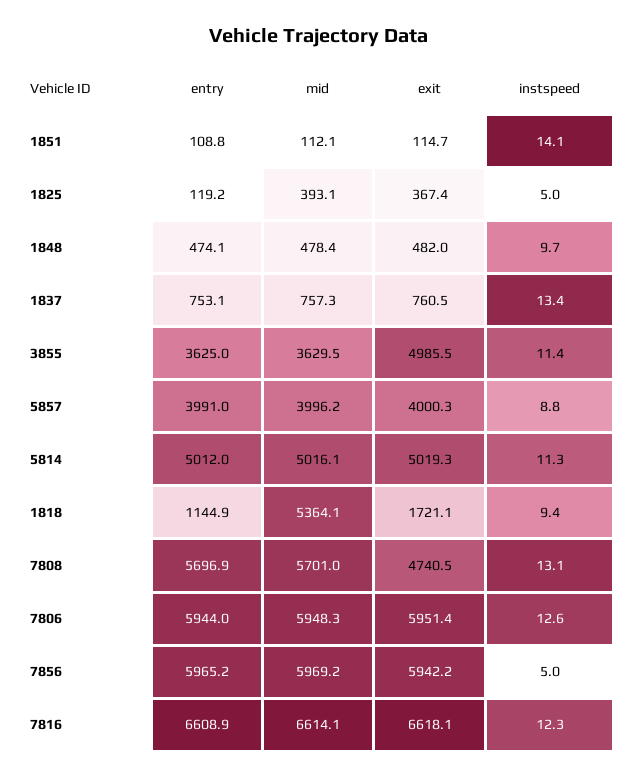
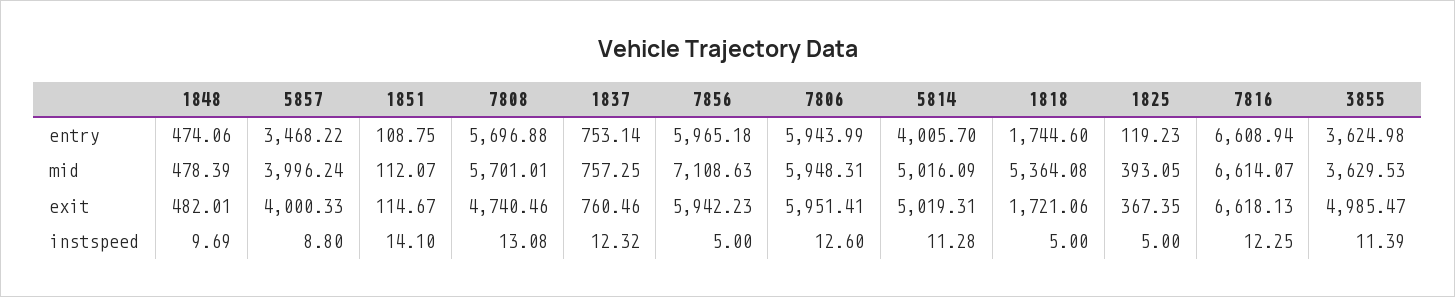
  {
    "entry": {
      "1851": 108.75,
      "1825": 119.23,
      "1848": 474.06,
      "1837": 753.14,
      "3855": 3624.98,
-     "5857": 3991,
+     "5857": 3468.22,
-     "5814": 5012,
+     "5814": 4005.7,
-     "1818": 1144.9,
+     "1818": 1744.6,
      "7808": 5696.88,
      "7806": 5943.99,
      "7856": 5965.18,
      "7816": 6608.94
    },
    "mid": {
      "1851": 112.07,
      "1825": 393.05,
      "1848": 478.39,
      "1837": 757.25,
      "3855": 3629.53,
      "5857": 3996.24,
      "5814": 5016.09,
      "1818": 5364.08,
      "7808": 5701.01,
      "7806": 5948.31,
-     "7856": 5969.2,
+     "7856": 7108.63,
      "7816": 6614.07
    },
    "exit": {
      "1851": 114.67,
      "1825": 367.35,
      "1848": 482.01,
      "1837": 760.46,
      "3855": 4985.47,
      "5857": 4000.33,
      "5814": 5019.31,
      "1818": 1721.06,
      "7808": 4740.46,
      "7806": 5951.41,
      "7856": 5942.23,
      "7816": 6618.13
    },
    "instspeed": {
      "1851": 14.1,
      "1825": 5,
      "1848": 9.69,
-     "1837": 13.4,
+     "1837": 12.32,
      "3855": 11.39,
      "5857": 8.8,
      "5814": 11.28,
-     "1818": 9.4,
+     "1818": 5,
      "7808": 13.08,
      "7806": 12.6,
      "7856": 5,
      "7816": 12.25
    }
  }

